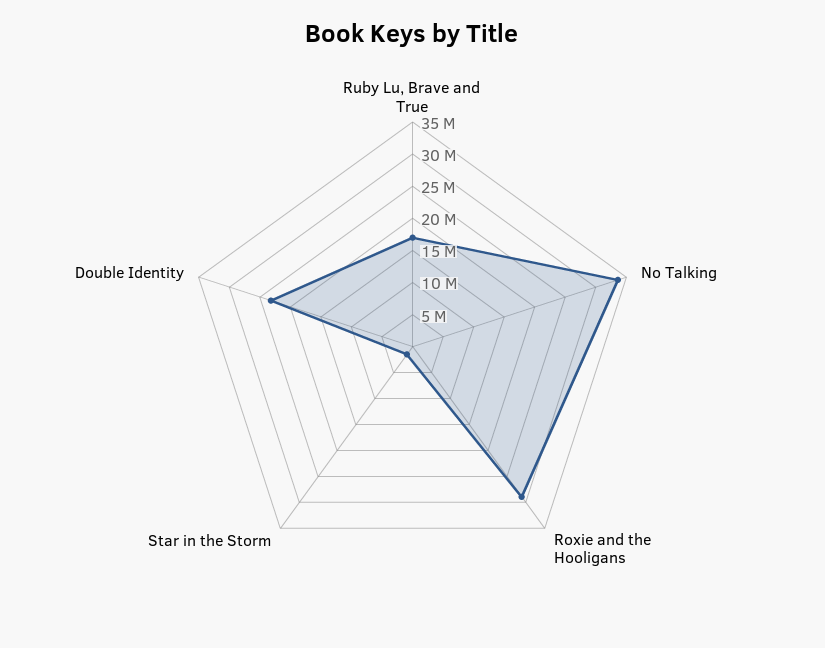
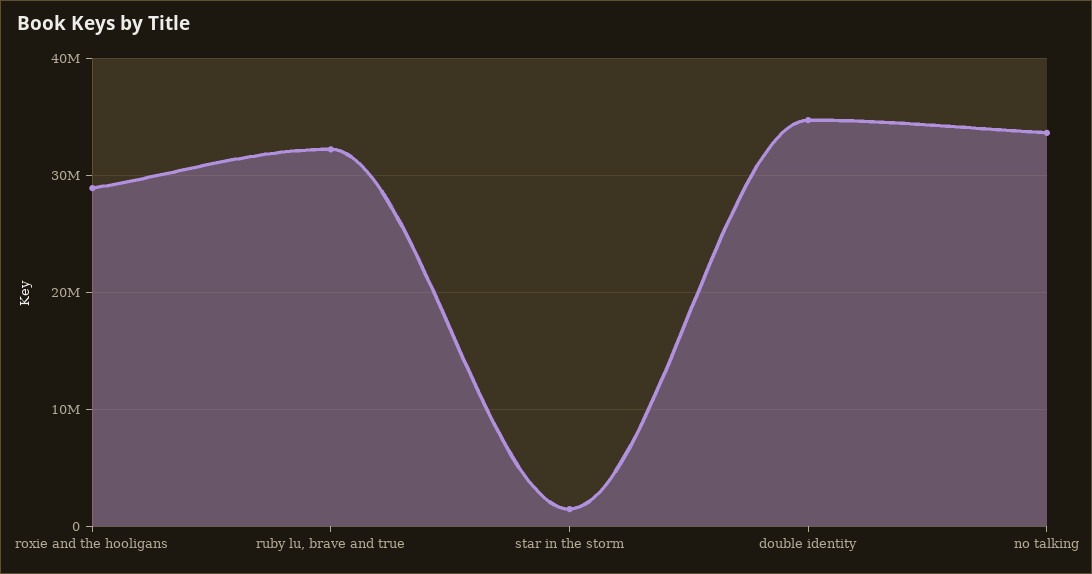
  {
-   "Ruby Lu, Brave and True": 17500000,
+   "Ruby Lu, Brave and True": 32000000,
    "No Talking": 34000000,
    "Roxie and the Hooligans": 29000000,
    "Star in the Storm": 1000000,
-   "Double Identity": 22500000
+   "Double Identity": 35000000
  }

